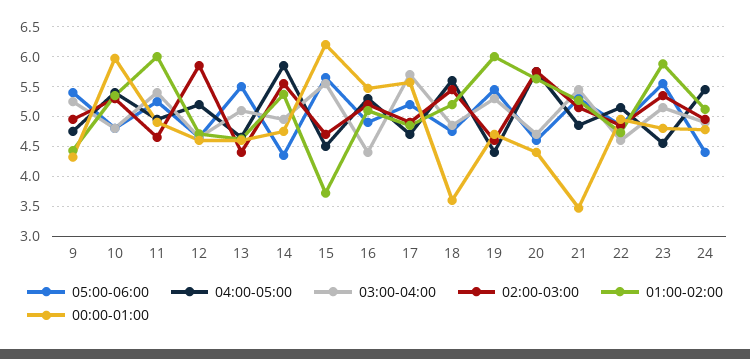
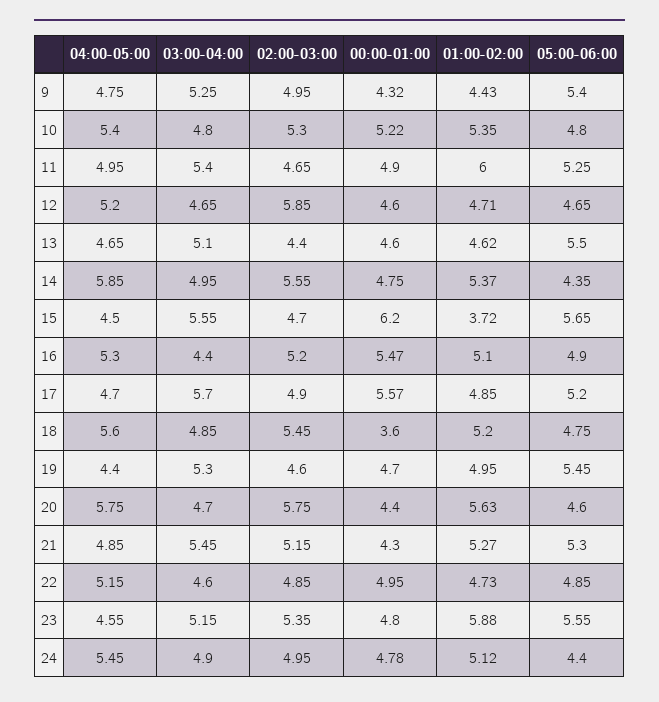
  {
    "05:00-06:00": {
      "9": 5.4,
      "10": 4.8,
      "11": 5.25,
      "12": 4.65,
      "13": 5.5,
      "14": 4.35,
      "15": 5.65,
      "16": 4.9,
      "17": 5.2,
      "18": 4.75,
      "19": 5.45,
      "20": 4.6,
      "21": 5.3,
      "22": 4.85,
      "23": 5.55,
      "24": 4.4
    },
    "04:00-05:00": {
      "9": 4.75,
      "10": 5.4,
      "11": 4.95,
      "12": 5.2,
      "13": 4.65,
      "14": 5.85,
      "15": 4.5,
      "16": 5.3,
      "17": 4.7,
      "18": 5.6,
      "19": 4.4,
      "20": 5.75,
      "21": 4.85,
      "22": 5.15,
      "23": 4.55,
      "24": 5.45
    },
    "03:00-04:00": {
      "9": 5.25,
      "10": 4.8,
      "11": 5.4,
      "12": 4.65,
      "13": 5.1,
      "14": 4.95,
      "15": 5.55,
      "16": 4.4,
      "17": 5.7,
      "18": 4.85,
      "19": 5.3,
      "20": 4.7,
      "21": 5.45,
      "22": 4.6,
      "23": 5.15,
      "24": 4.9
    },
    "02:00-03:00": {
      "9": 4.95,
      "10": 5.3,
      "11": 4.65,
      "12": 5.85,
      "13": 4.4,
      "14": 5.55,
      "15": 4.7,
      "16": 5.2,
      "17": 4.9,
      "18": 5.45,
      "19": 4.6,
      "20": 5.75,
      "21": 5.15,
      "22": 4.85,
      "23": 5.35,
      "24": 4.95
    },
    "01:00-02:00": {
      "9": 4.43,
      "10": 5.35,
      "11": 6,
      "12": 4.71,
      "13": 4.62,
      "14": 5.37,
      "15": 3.72,
      "16": 5.1,
      "17": 4.85,
      "18": 5.2,
-     "19": 6,
+     "19": 4.95,
      "20": 5.63,
      "21": 5.27,
      "22": 4.73,
      "23": 5.88,
      "24": 5.12
    },
    "00:00-01:00": {
      "9": 4.32,
-     "10": 6,
+     "10": 5.22,
      "11": 4.9,
      "12": 4.6,
      "13": 4.6,
      "14": 4.75,
      "15": 6.2,
      "16": 5.47,
      "17": 5.57,
      "18": 3.6,
      "19": 4.7,
      "20": 4.4,
-     "21": 3.5,
+     "21": 4.3,
      "22": 4.95,
      "23": 4.8,
      "24": 4.78
    }
  }

